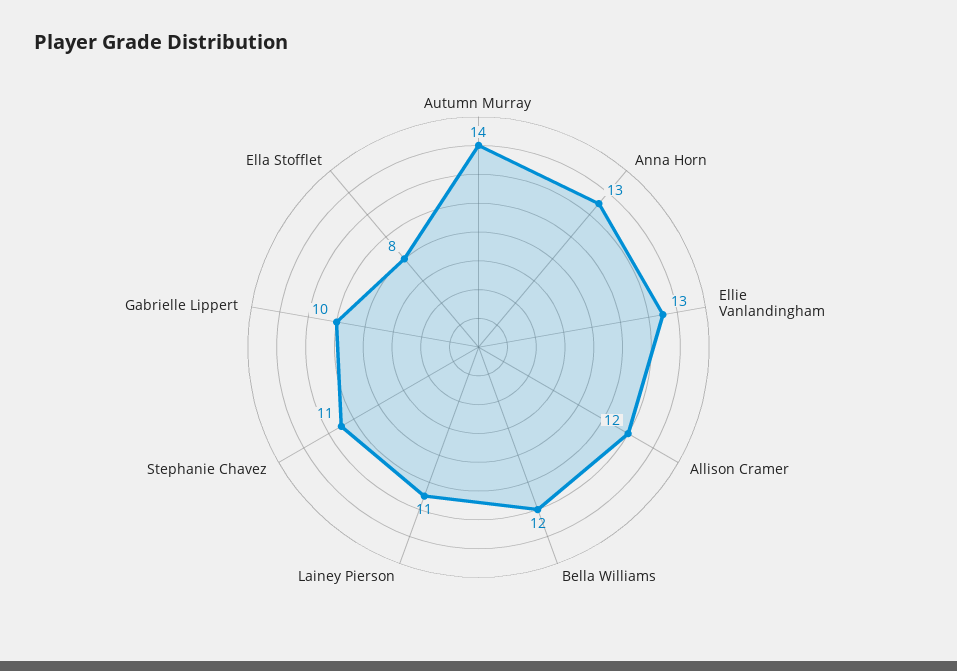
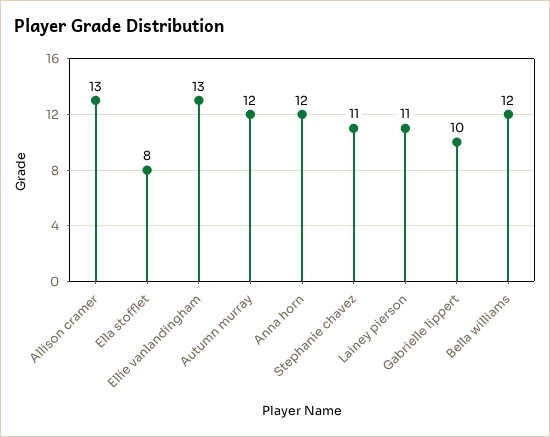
  {
-   "Autumn Murray": 14,
+   "Autumn Murray": 12,
-   "Anna Horn": 13,
+   "Anna Horn": 12,
    "Ellie Vanlandingham": 13,
-   "Allison Cramer": 12,
+   "Allison Cramer": 13,
    "Bella Williams": 12,
    "Lainey Pierson": 11,
    "Stephanie Chavez": 11,
    "Gabrielle Lippert": 10,
    "Ella Stofflet": 8
  }

